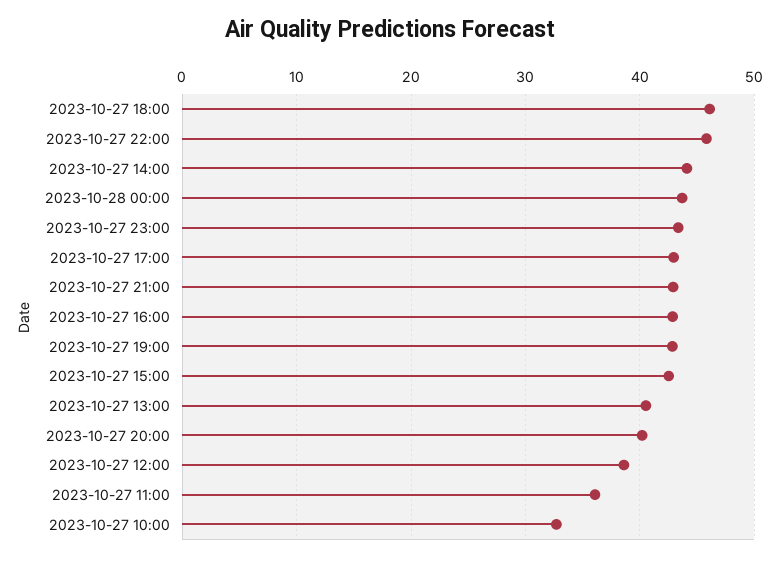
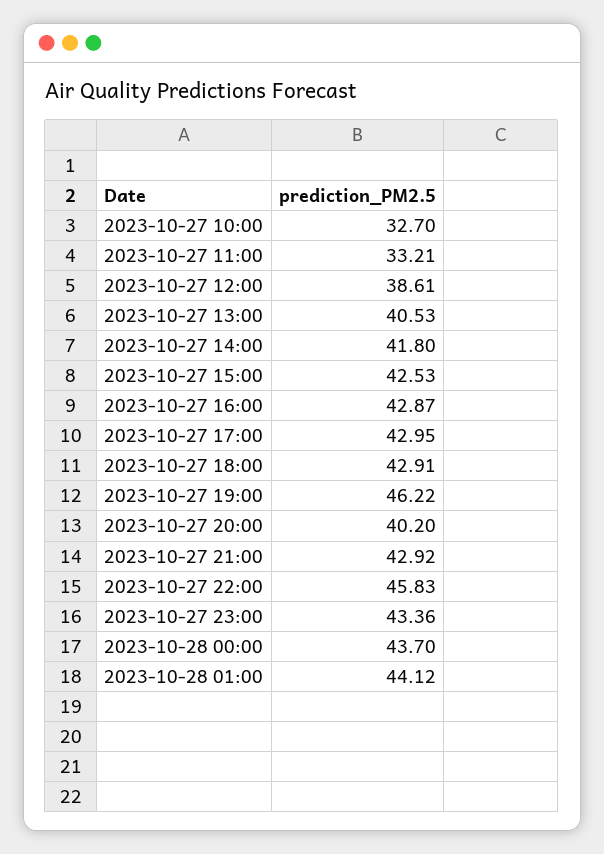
  {
-   "2023-10-27 18:00": 46,
+   "2023-10-27 18:00": 42.91,
    "2023-10-27 22:00": 45.83,
-   "2023-10-27 14:00": 44,
+   "2023-10-27 14:00": 41.8,
    "2023-10-28 00:00": 43.7,
    "2023-10-27 23:00": 43.36,
    "2023-10-27 17:00": 42.95,
    "2023-10-27 21:00": 42.92,
    "2023-10-27 16:00": 42.87,
-   "2023-10-27 19:00": 43,
+   "2023-10-27 19:00": 46.22,
    "2023-10-27 15:00": 42.53,
    "2023-10-27 13:00": 40.53,
    "2023-10-27 20:00": 40.2,
    "2023-10-27 12:00": 38.61,
-   "2023-10-27 11:00": 36,
+   "2023-10-27 11:00": 33.21,
-   "2023-10-27 10:00": 32.7
+   "2023-10-27 10:00": 32.7,
+   "2023-10-28 01:00": 44.12
  }

